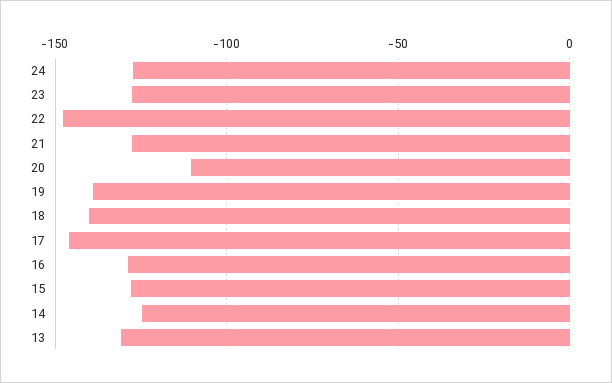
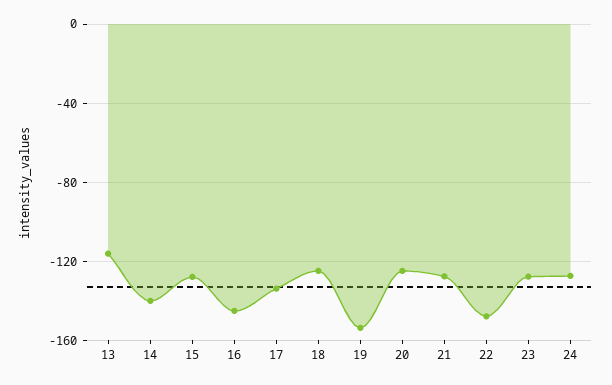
  {
    "24": -125,
    "23": -130,
    "22": -150,
    "21": -130,
-   "20": -110,
+   "20": -125,
-   "19": -140,
+   "19": -155,
-   "18": -140,
+   "18": -125,
-   "17": -145,
+   "17": -135,
-   "16": -130,
+   "16": -145,
    "15": -130,
-   "14": -125,
+   "14": -140,
-   "13": -130
+   "13": -115
  }

